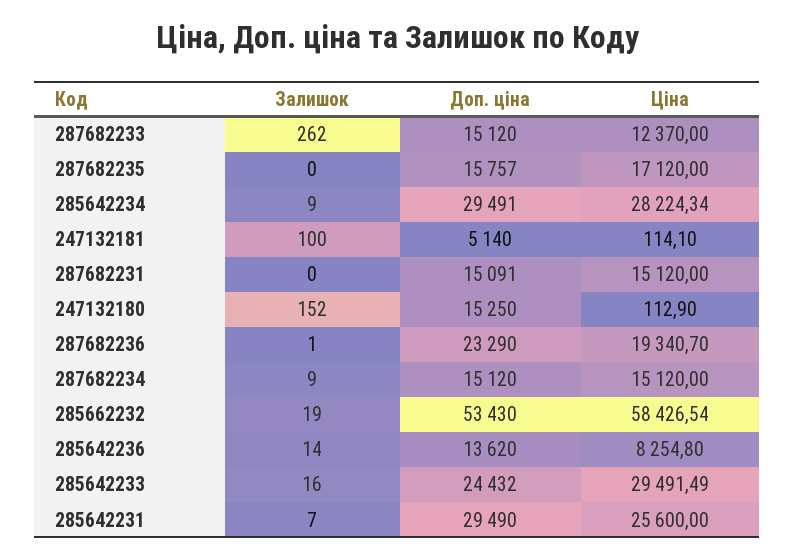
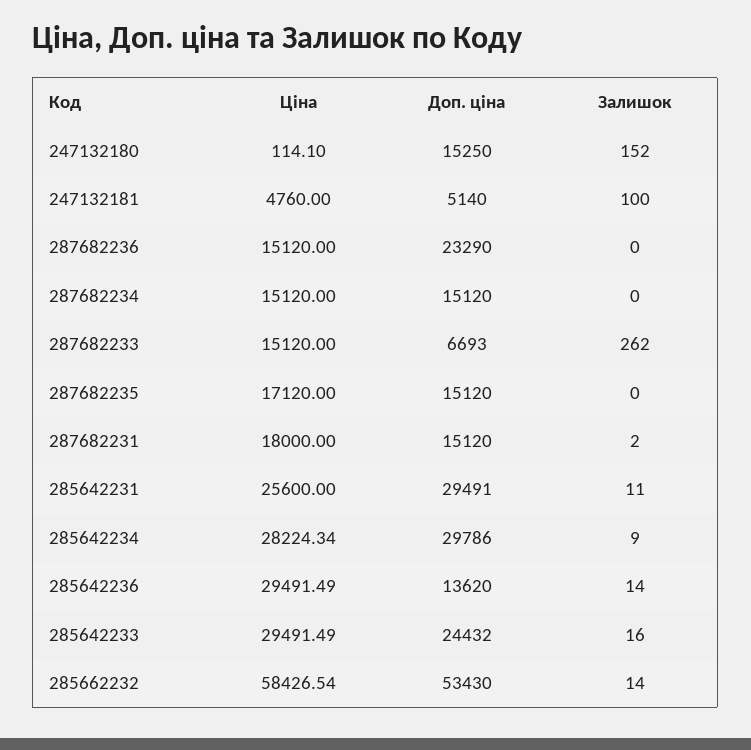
  {
    "Залишок": {
      "287682233": 262,
      "287682235": 0,
      "285642234": 9,
      "247132181": 100,
-     "287682231": 0,
+     "287682231": 2,
      "247132180": 152,
-     "287682236": 1,
+     "287682236": 0,
-     "287682234": 9,
+     "287682234": 0,
-     "285662232": 19,
+     "285662232": 14,
      "285642236": 14,
      "285642233": 16,
-     "285642231": 7
+     "285642231": 11
    },
    "Доп. ціна": {
-     "287682233": 15120,
+     "287682233": 6693,
-     "287682235": 15757,
+     "287682235": 15120,
-     "285642234": 29491,
+     "285642234": 29786,
      "247132181": 5140,
-     "287682231": 15091,
+     "287682231": 15120,
      "247132180": 15250,
      "287682236": 23290,
      "287682234": 15120,
      "285662232": 53430,
      "285642236": 13620,
      "285642233": 24432,
-     "285642231": 29490
+     "285642231": 29491
    },
    "Ціна": {
-     "287682233": 12370,
+     "287682233": 15120,
      "287682235": 17120,
      "285642234": 28224.34,
-     "247132181": 114.1,
+     "247132181": 4760,
-     "287682231": 15120,
+     "287682231": 18000,
-     "247132180": 112.9,
+     "247132180": 114.1,
-     "287682236": 19340.7,
+     "287682236": 15120,
      "287682234": 15120,
      "285662232": 58426.54,
-     "285642236": 8254.8,
+     "285642236": 29491.49,
      "285642233": 29491.49,
      "285642231": 25600
    }
  }

